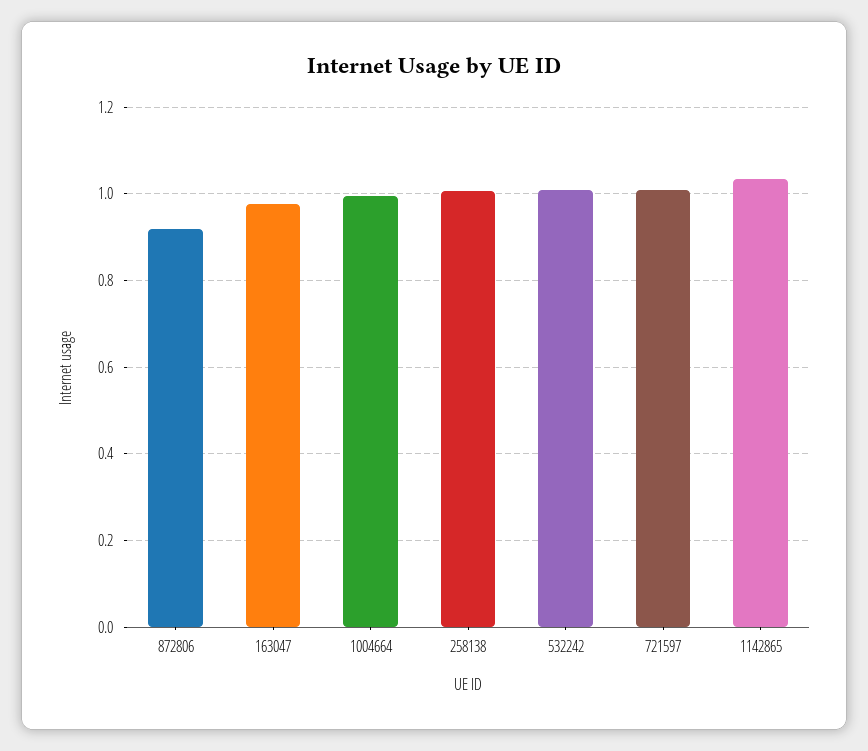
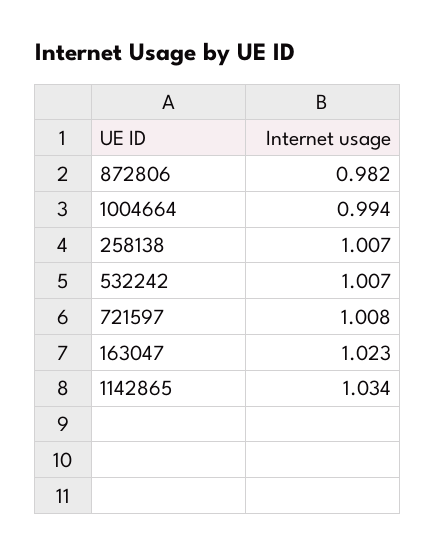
  {
-   "872806": 0.92,
+   "872806": 0.982,
-   "163047": 0.98,
+   "163047": 1.023,
    "1004664": 0.994,
    "258138": 1.007,
    "532242": 1.007,
    "721597": 1.008,
    "1142865": 1.034
  }

